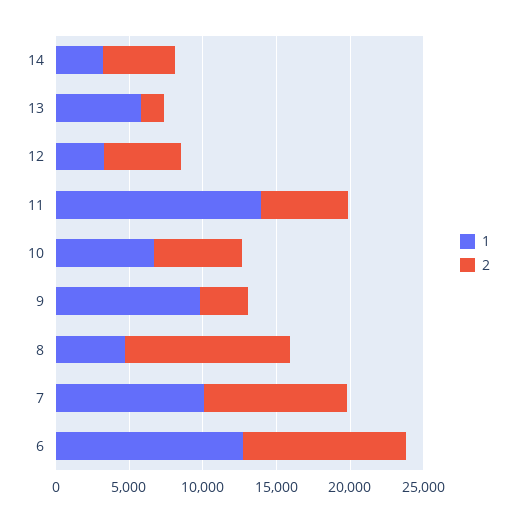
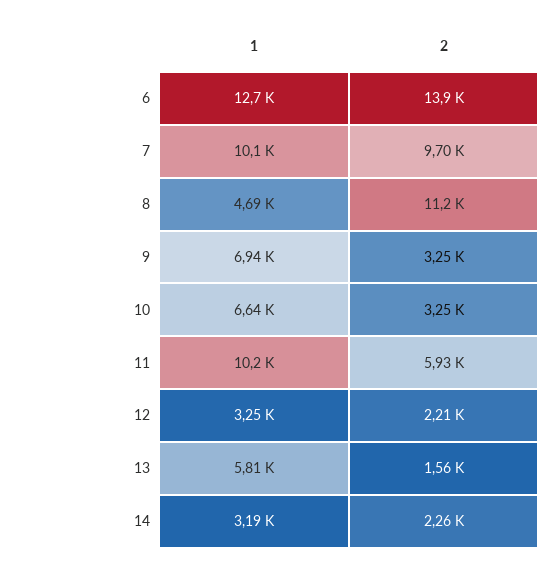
  {
    "1": {
      "14": 3190,
      "13": 5810,
      "12": 3250,
-     "11": 14000,
+     "11": 10200,
      "10": 6640,
-     "9": 10000,
+     "9": 6940,
      "8": 4690,
      "7": 10100,
      "6": 12700
    },
    "2": {
-     "14": 5000,
+     "14": 2260,
      "13": 1560,
-     "12": 5000,
+     "12": 2210,
      "11": 5930,
-     "10": 6000,
+     "10": 3250,
      "9": 3250,
      "8": 11200,
      "7": 9700,
-     "6": 11000
+     "6": 13900
    }
  }

